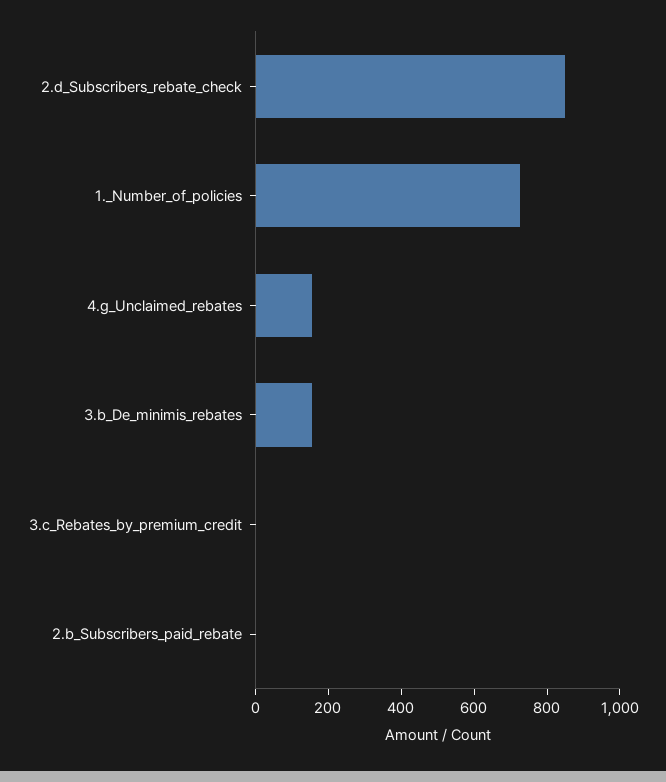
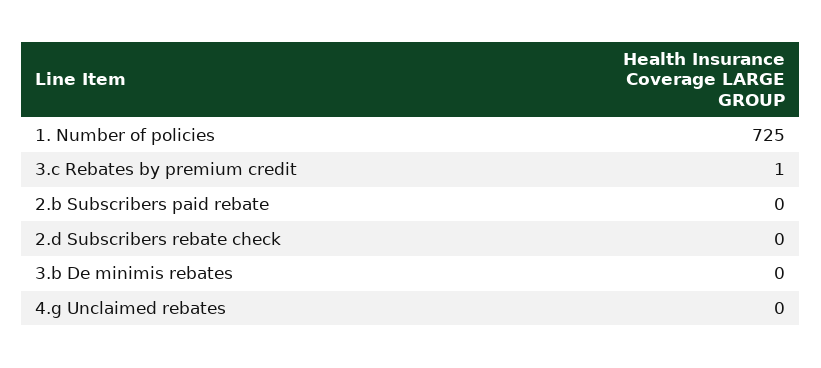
  {
-   "2.d_Subscribers_rebate_check": 850,
+   "2.d_Subscribers_rebate_check": 0,
    "1._Number_of_policies": 725,
-   "4.g_Unclaimed_rebates": 150,
+   "4.g_Unclaimed_rebates": 0,
-   "3.b_De_minimis_rebates": 150,
+   "3.b_De_minimis_rebates": 0,
    "3.c_Rebates_by_premium_credit": 1,
    "2.b_Subscribers_paid_rebate": 0
  }

